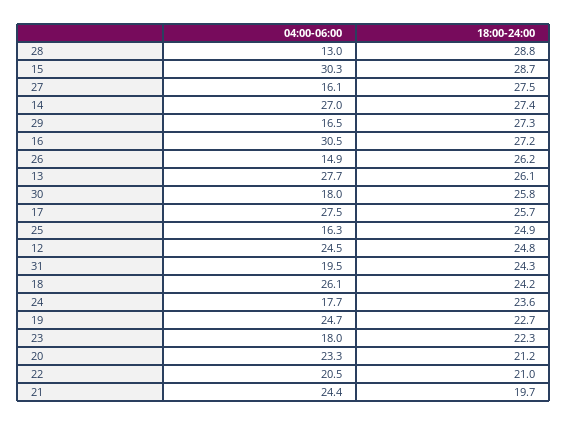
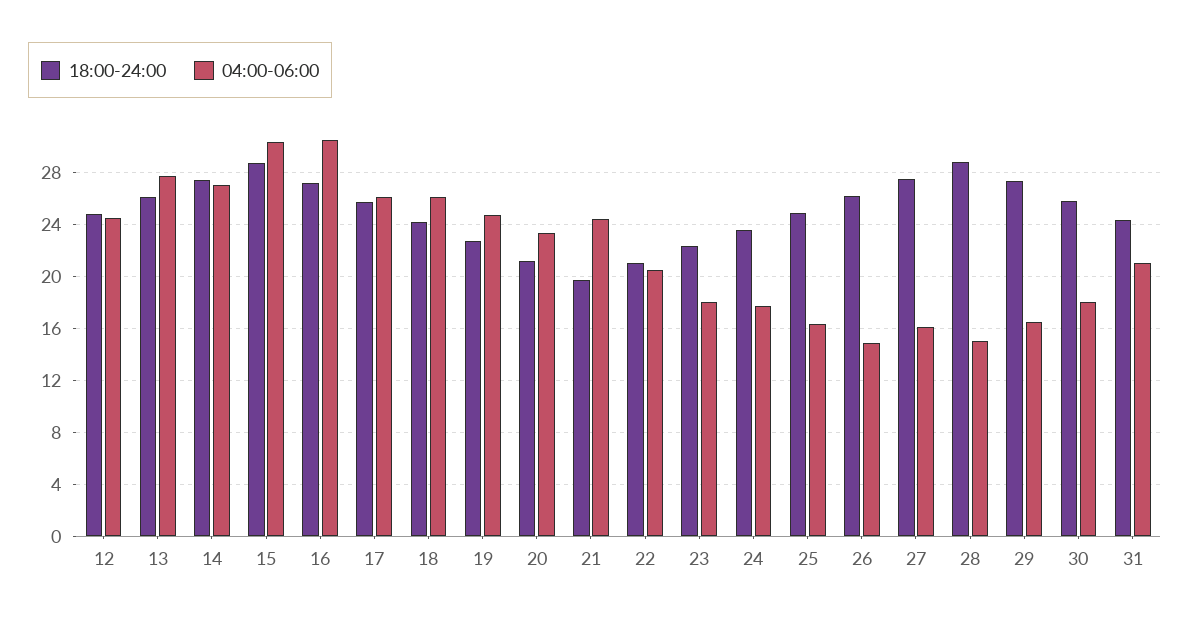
  {
    "04:00-06:00": {
-     "28": 13,
+     "28": 15,
      "15": 30.3,
      "27": 16.1,
      "14": 27,
      "29": 16.5,
      "16": 30.5,
      "26": 14.9,
      "13": 27.7,
      "30": 18,
-     "17": 27.5,
+     "17": 26,
      "25": 16.3,
      "12": 24.5,
-     "31": 19.5,
+     "31": 21,
      "18": 26.1,
      "24": 17.7,
      "19": 24.7,
      "23": 18,
      "20": 23.3,
      "22": 20.5,
      "21": 24.4
    },
    "18:00-24:00": {
      "28": 28.8,
      "15": 28.7,
      "27": 27.5,
      "14": 27.4,
      "29": 27.3,
      "16": 27.2,
      "26": 26.2,
      "13": 26.1,
      "30": 25.8,
      "17": 25.7,
      "25": 24.9,
      "12": 24.8,
      "31": 24.3,
      "18": 24.2,
      "24": 23.6,
      "19": 22.7,
      "23": 22.3,
      "20": 21.2,
      "22": 21,
      "21": 19.7
    }
  }

